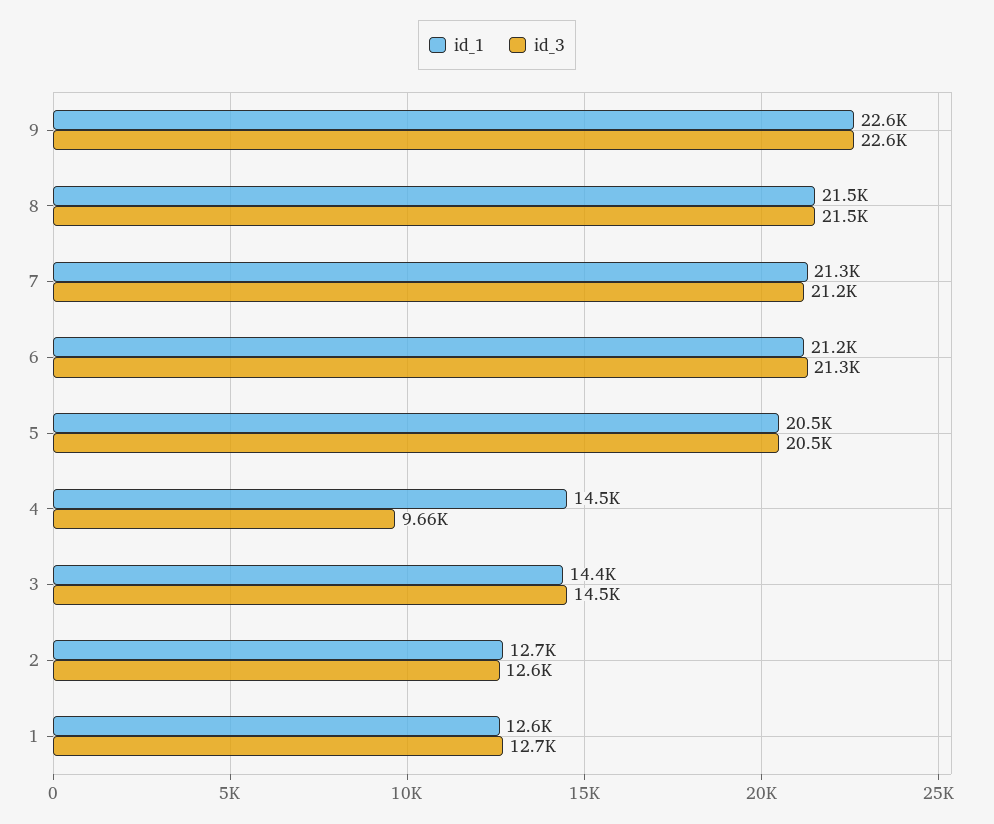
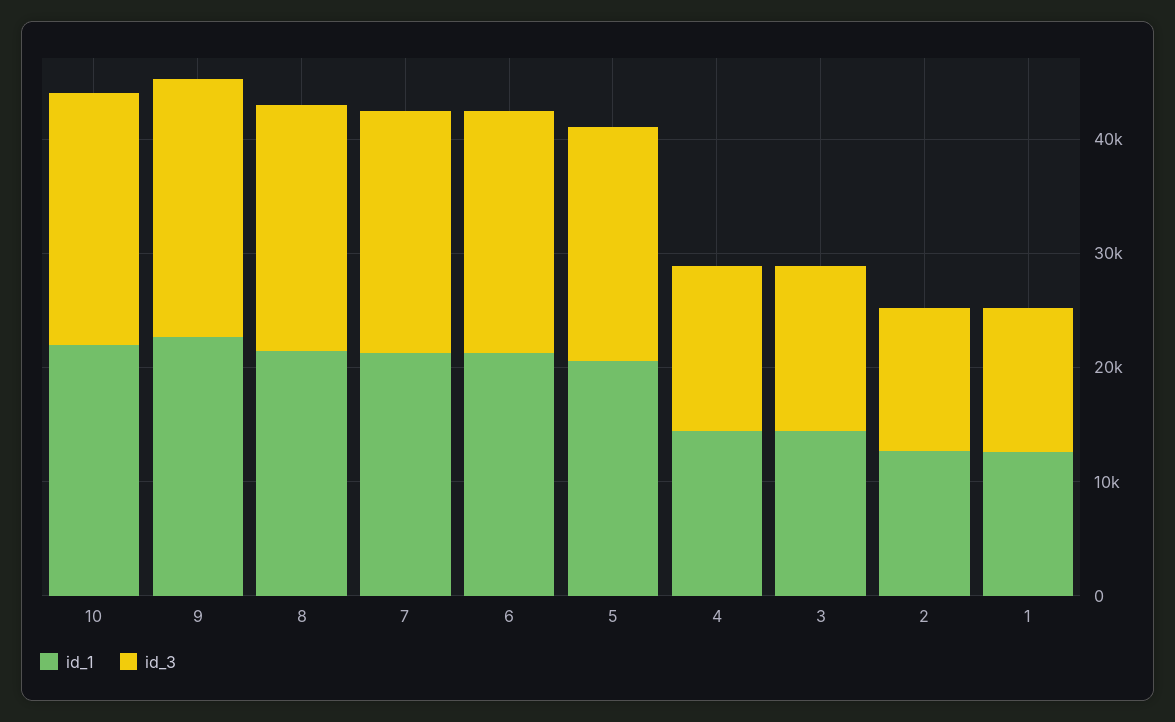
  {
    "id_1": {
      "9": 22600,
      "8": 21500,
      "7": 21300,
      "6": 21200,
      "5": 20500,
      "4": 14500,
      "3": 14400,
      "2": 12700,
-     "1": 12600
+     "1": 12600,
+     "10": 22000
    },
    "id_3": {
      "9": 22600,
      "8": 21500,
      "7": 21200,
      "6": 21300,
      "5": 20500,
-     "4": 9660,
+     "4": 14000,
      "3": 14500,
      "2": 12600,
-     "1": 12700
+     "1": 12700,
+     "10": 22000
    }
  }

